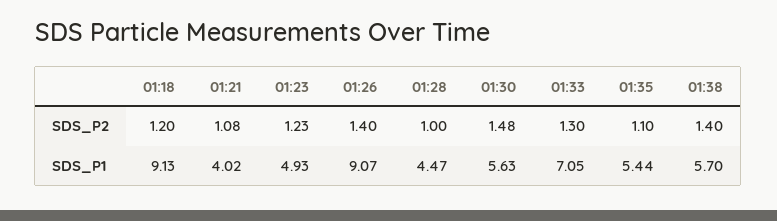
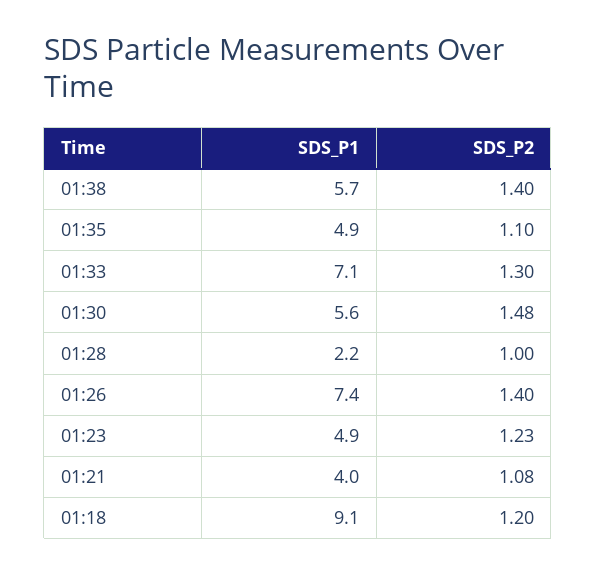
  {
    "01:18": {
      "SDS_P2": 1.2,
      "SDS_P1": 9.13
    },
    "01:21": {
      "SDS_P2": 1.08,
      "SDS_P1": 4.02
    },
    "01:23": {
      "SDS_P2": 1.23,
      "SDS_P1": 4.93
    },
    "01:26": {
      "SDS_P2": 1.4,
-     "SDS_P1": 9.07
+     "SDS_P1": 7.4
    },
    "01:28": {
      "SDS_P2": 1,
-     "SDS_P1": 4.47
+     "SDS_P1": 2.2
    },
    "01:30": {
      "SDS_P2": 1.48,
      "SDS_P1": 5.63
    },
    "01:33": {
      "SDS_P2": 1.3,
      "SDS_P1": 7.05
    },
    "01:35": {
      "SDS_P2": 1.1,
-     "SDS_P1": 5.44
+     "SDS_P1": 4.9
    },
    "01:38": {
      "SDS_P2": 1.4,
      "SDS_P1": 5.7
    }
  }

